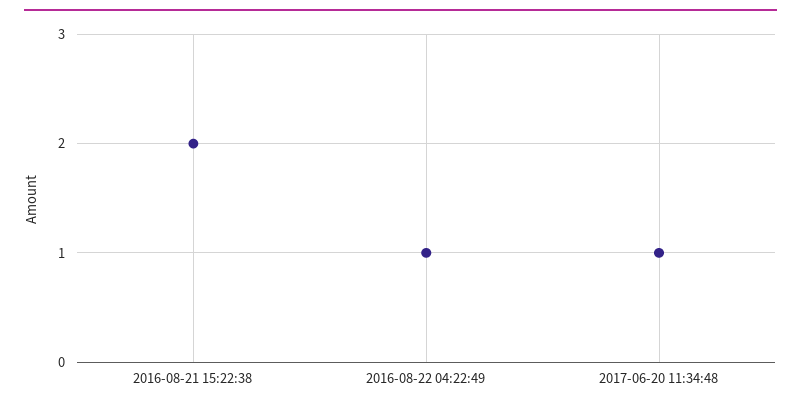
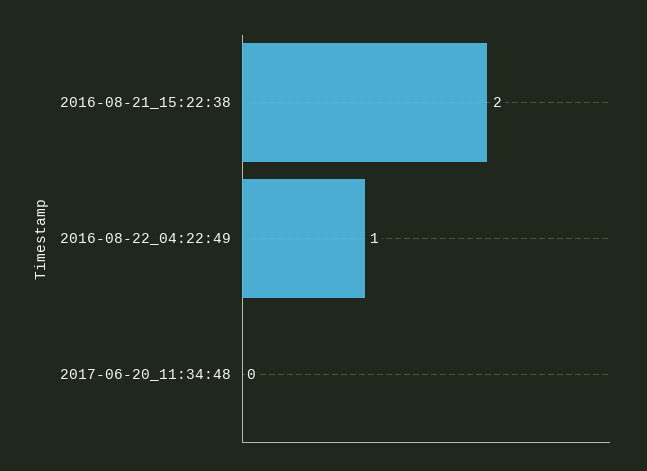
  {
    "2016-08-21 15:22:38": 2,
    "2016-08-22 04:22:49": 1,
-   "2017-06-20 11:34:48": 1
+   "2017-06-20 11:34:48": 0
  }

